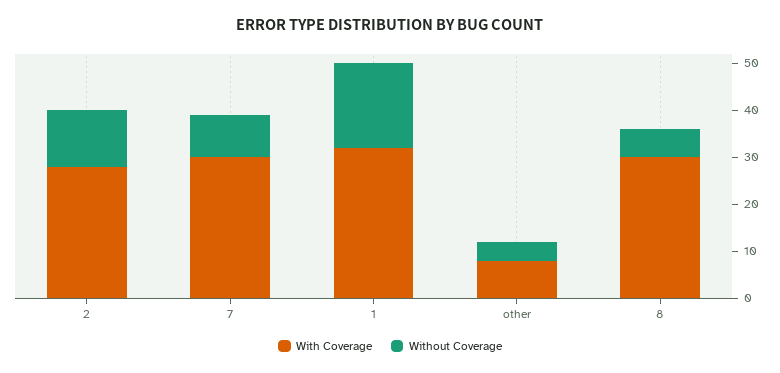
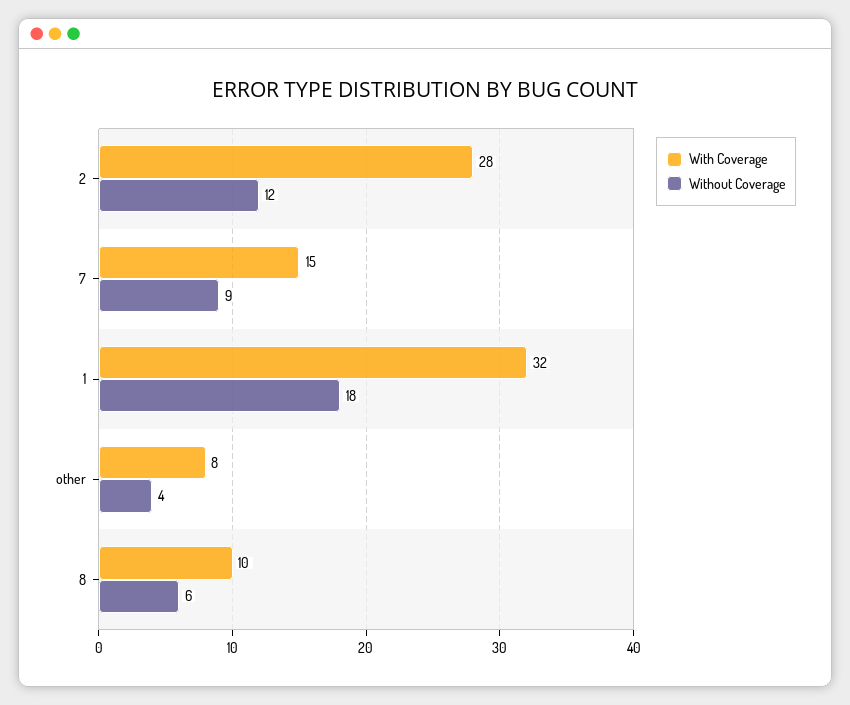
  {
    "With Coverage": {
      "2": 28,
-     "7": 30,
+     "7": 15,
      "1": 32,
      "other": 8,
-     "8": 30
+     "8": 10
    },
    "Without Coverage": {
      "2": 12,
      "7": 9,
      "1": 18,
      "other": 4,
      "8": 6
    }
  }

